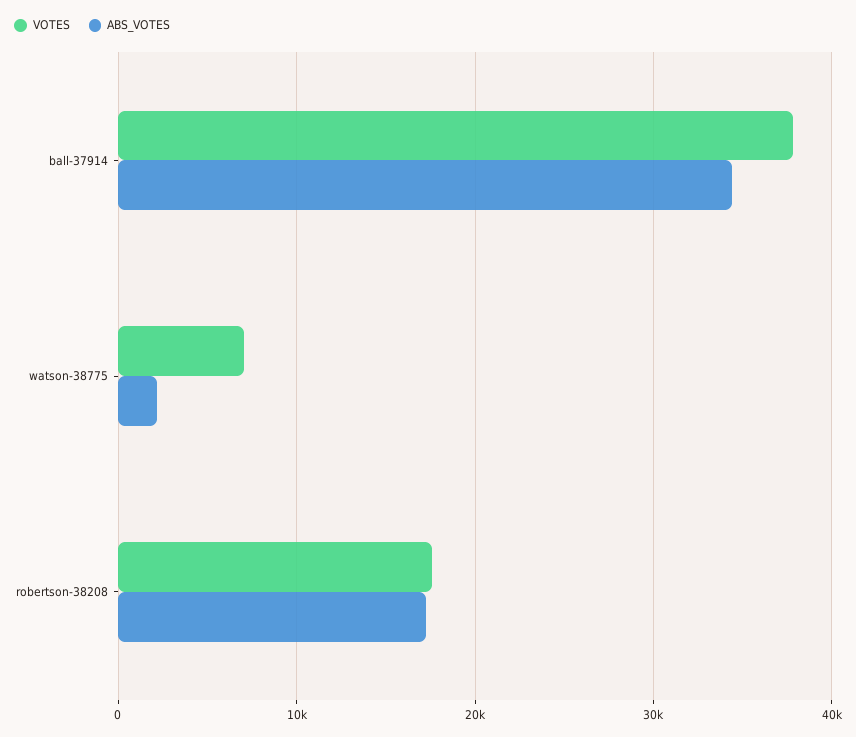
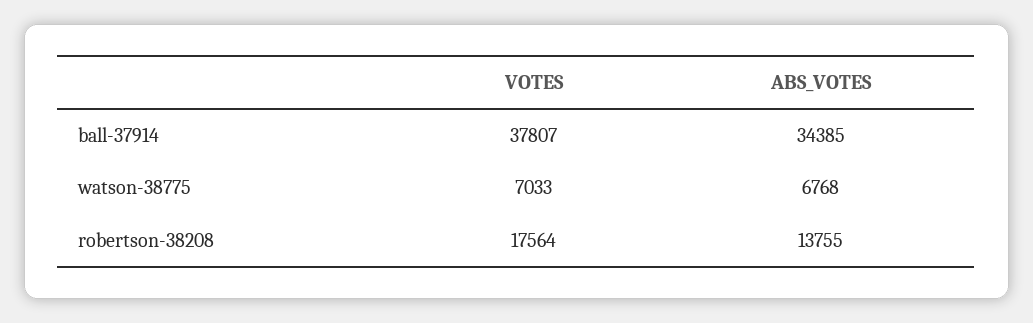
  {
    "VOTES": {
      "ball-37914": 37807,
      "watson-38775": 7033,
      "robertson-38208": 17564
    },
    "ABS_VOTES": {
      "ball-37914": 34385,
-     "watson-38775": 2000,
+     "watson-38775": 6768,
-     "robertson-38208": 17000
+     "robertson-38208": 13755
    }
  }

